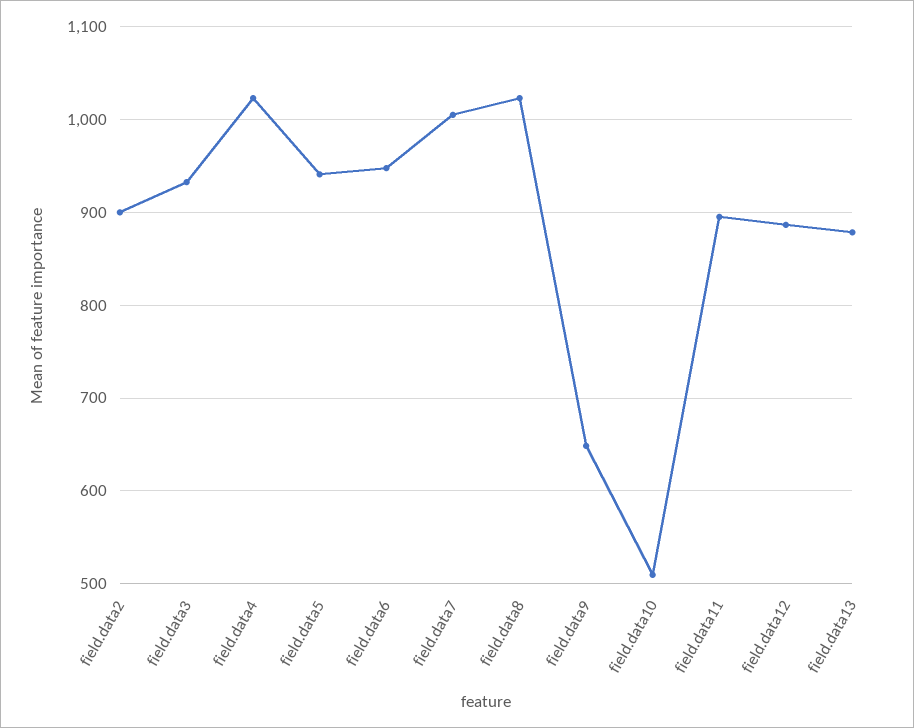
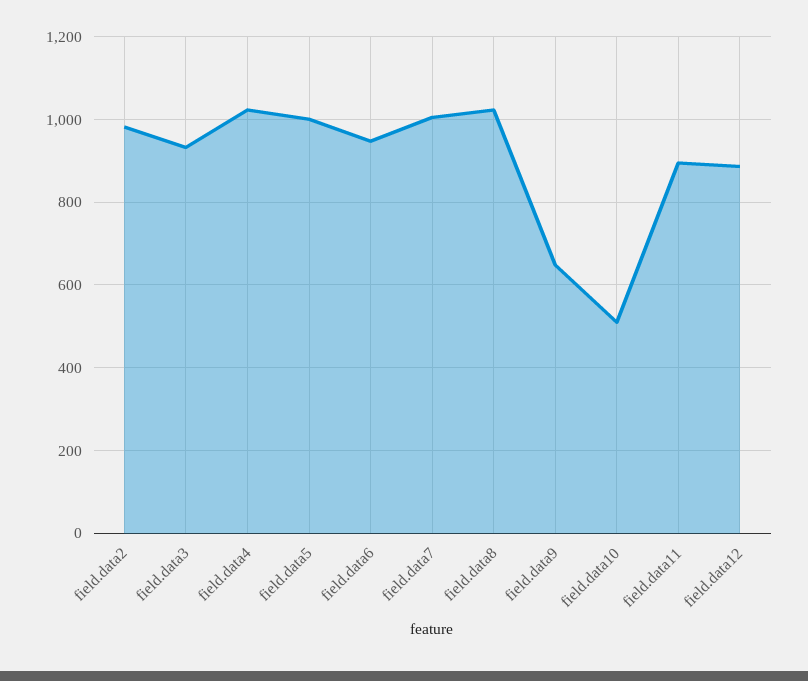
  {
-   "field.data2": 900,
+   "field.data2": 980,
    "field.data3": 930,
    "field.data4": 1020,
-   "field.data5": 940,
+   "field.data5": 1000,
    "field.data6": 950,
    "field.data7": 1010,
    "field.data8": 1020,
    "field.data9": 650,
    "field.data10": 510,
    "field.data11": 900,
-   "field.data12": 890,
+   "field.data12": 890
-   "field.data13": 880
  }

